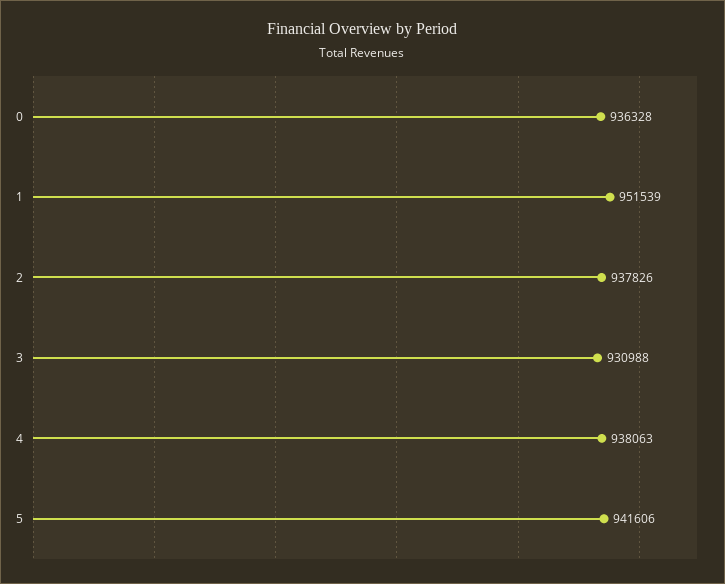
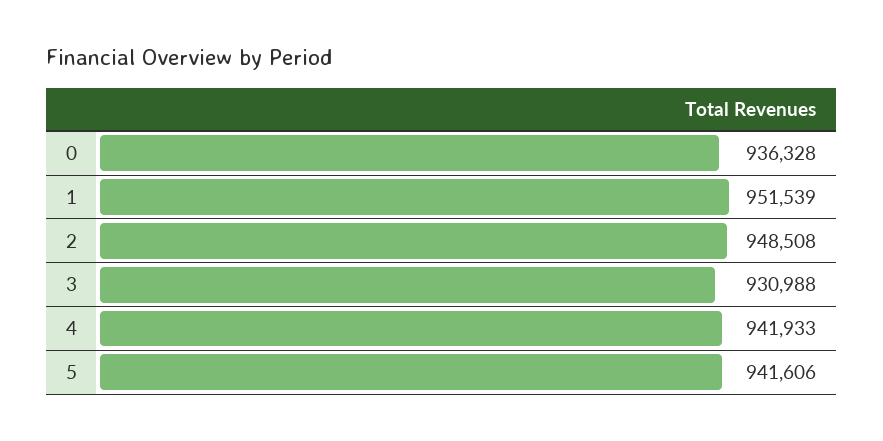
  {
    "0": 936328,
    "1": 951539,
-   "2": 937826,
+   "2": 948508,
    "3": 930988,
-   "4": 938063,
+   "4": 941933,
    "5": 941606
  }

